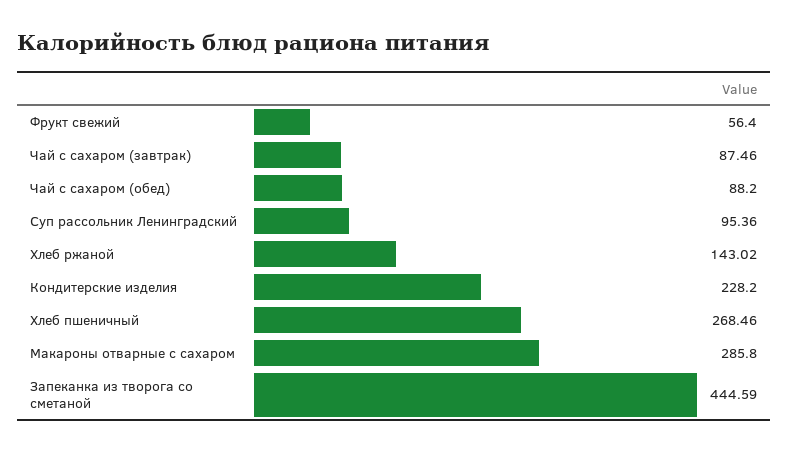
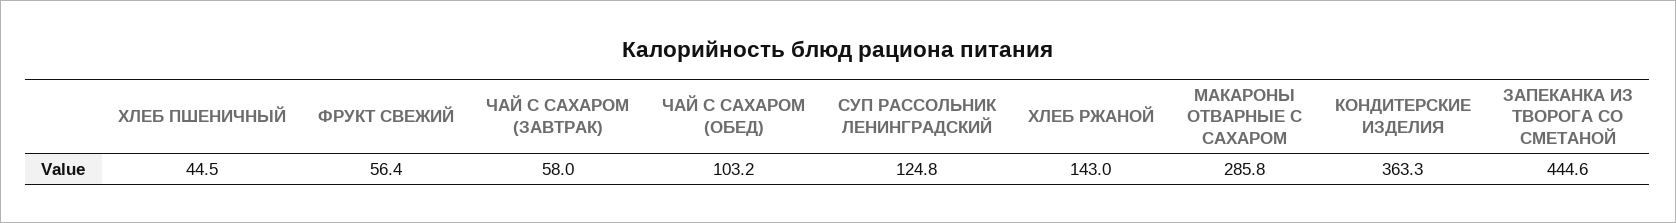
  {
    "Фрукт свежий": 56.4,
-   "Чай с сахаром (завтрак)": 87.46,
+   "Чай с сахаром (завтрак)": 58,
-   "Чай с сахаром (обед)": 88.2,
+   "Чай с сахаром (обед)": 103.2,
-   "Суп рассольник Ленинградский": 95.36,
+   "Суп рассольник Ленинградский": 124.8,
    "Хлеб ржаной": 143.02,
-   "Кондитерские изделия": 228.2,
+   "Кондитерские изделия": 363.3,
-   "Хлеб пшеничный": 268.46,
+   "Хлеб пшеничный": 44.5,
    "Макароны отварные с сахаром": 285.8,
    "Запеканка из творога со сметаной": 444.59
  }

